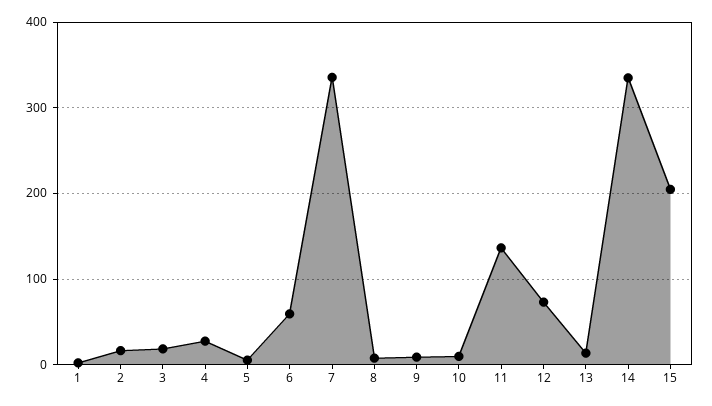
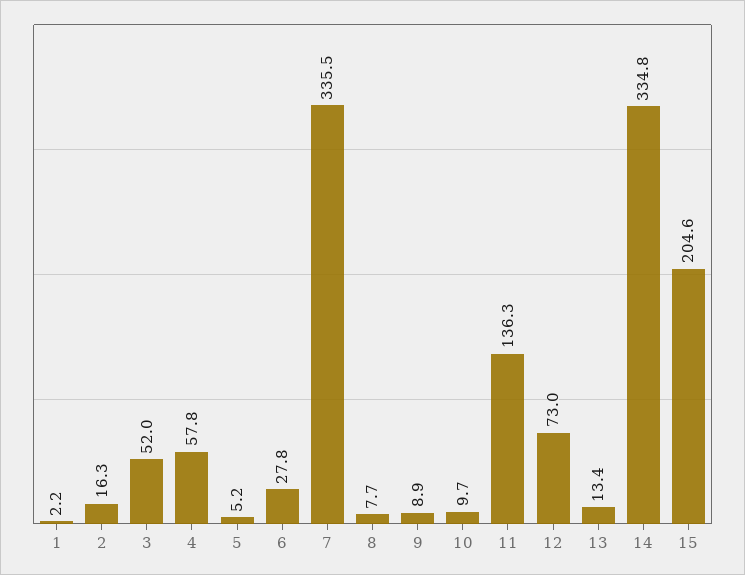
  {
    "1": 2.2,
    "2": 16.3,
-   "3": 20,
+   "3": 52,
-   "4": 30,
+   "4": 57.8,
    "5": 5.2,
-   "6": 60,
+   "6": 27.8,
    "7": 335.5,
    "8": 7.7,
    "9": 8.9,
    "10": 9.7,
    "11": 136.3,
    "12": 73,
    "13": 13.4,
    "14": 334.8,
    "15": 204.6
  }

